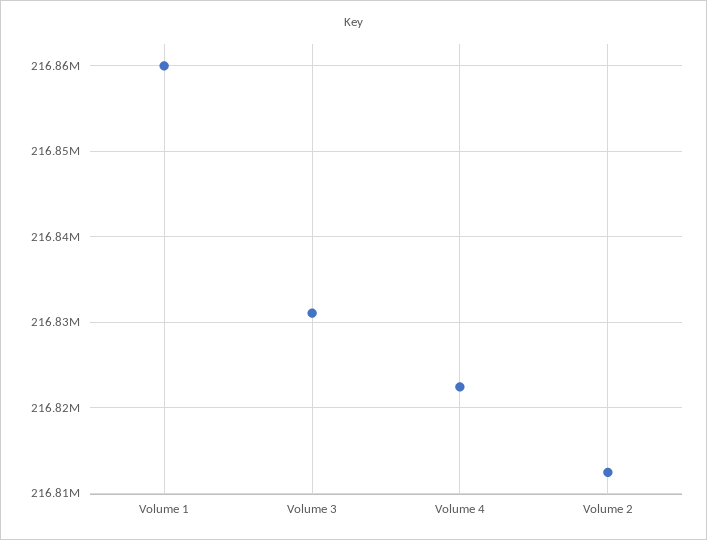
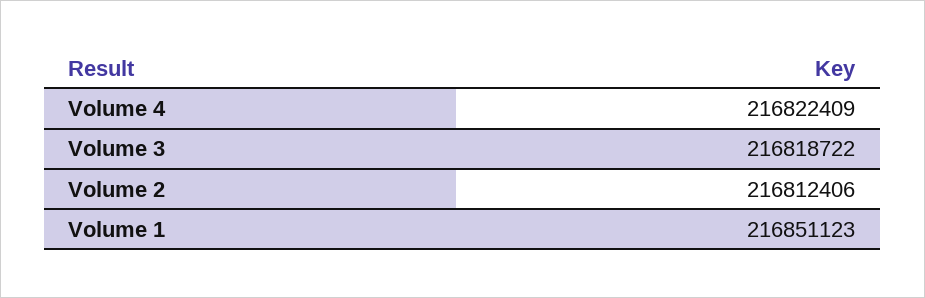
  {
-   "Volume 1": 216860000,
+   "Volume 1": 216851123,
-   "Volume 3": 216831000,
+   "Volume 3": 216818722,
    "Volume 4": 216822409,
    "Volume 2": 216812406
  }

